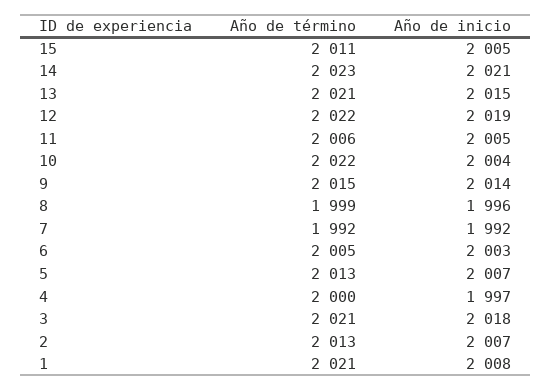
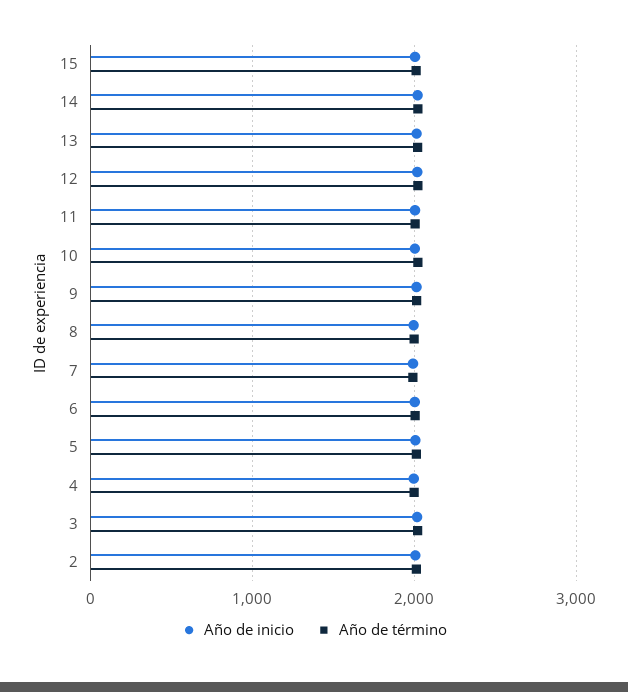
  {
    "Año de término": {
      "15": 2011,
      "14": 2023,
      "13": 2021,
      "12": 2022,
      "11": 2006,
      "10": 2022,
      "9": 2015,
      "8": 1999,
      "7": 1992,
      "6": 2005,
      "5": 2013,
      "4": 2000,
      "3": 2021,
-     "2": 2013,
+     "2": 2013
-     "1": 2021
    },
    "Año de inicio": {
      "15": 2005,
      "14": 2021,
      "13": 2015,
      "12": 2019,
      "11": 2005,
      "10": 2004,
      "9": 2014,
      "8": 1996,
      "7": 1992,
      "6": 2003,
      "5": 2007,
      "4": 1997,
      "3": 2018,
-     "2": 2007,
+     "2": 2007
-     "1": 2008
    }
  }

